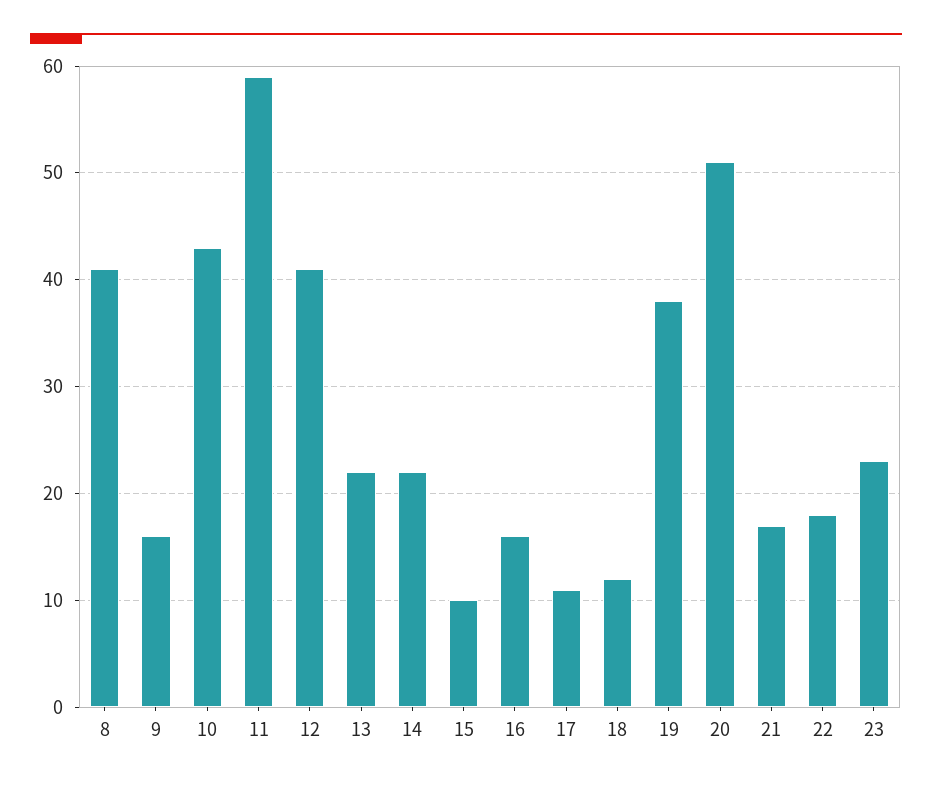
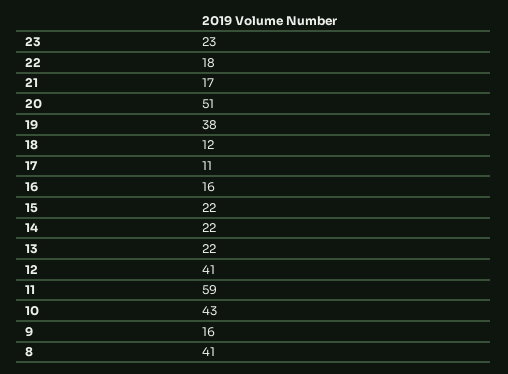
  {
    "8": 41,
    "9": 16,
    "10": 43,
    "11": 59,
    "12": 41,
    "13": 22,
    "14": 22,
-   "15": 10,
+   "15": 22,
    "16": 16,
    "17": 11,
    "18": 12,
    "19": 38,
    "20": 51,
    "21": 17,
    "22": 18,
    "23": 23
  }

